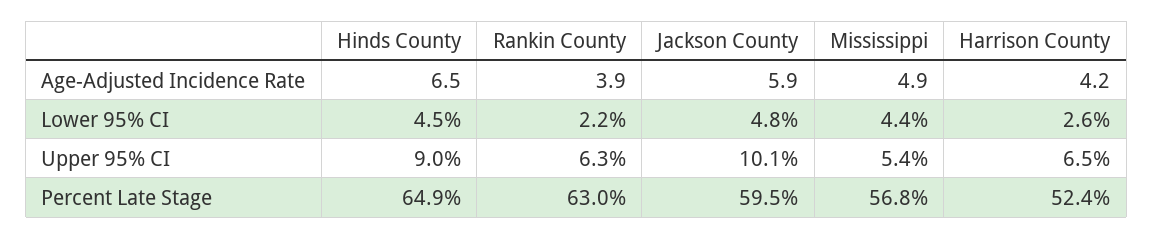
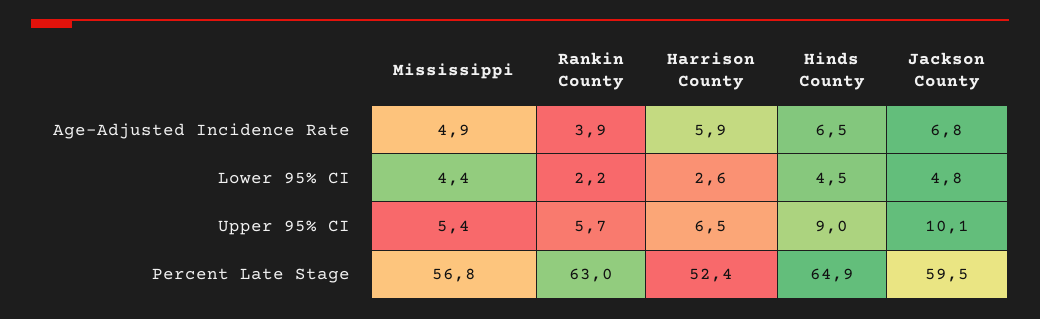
  {
    "Hinds County": {
      "Age-Adjusted Incidence Rate": 6.5,
      "Lower 95% CI": 4.5,
      "Upper 95% CI": 9,
      "Percent Late Stage": 64.9
    },
    "Rankin County": {
      "Age-Adjusted Incidence Rate": 3.9,
      "Lower 95% CI": 2.2,
-     "Upper 95% CI": 6.3,
+     "Upper 95% CI": 5.7,
      "Percent Late Stage": 63
    },
    "Jackson County": {
-     "Age-Adjusted Incidence Rate": 5.9,
+     "Age-Adjusted Incidence Rate": 6.8,
      "Lower 95% CI": 4.8,
      "Upper 95% CI": 10.1,
      "Percent Late Stage": 59.5
    },
    "Mississippi": {
      "Age-Adjusted Incidence Rate": 4.9,
      "Lower 95% CI": 4.4,
      "Upper 95% CI": 5.4,
      "Percent Late Stage": 56.8
    },
    "Harrison County": {
-     "Age-Adjusted Incidence Rate": 4.2,
+     "Age-Adjusted Incidence Rate": 5.9,
      "Lower 95% CI": 2.6,
      "Upper 95% CI": 6.5,
      "Percent Late Stage": 52.4
    }
  }

